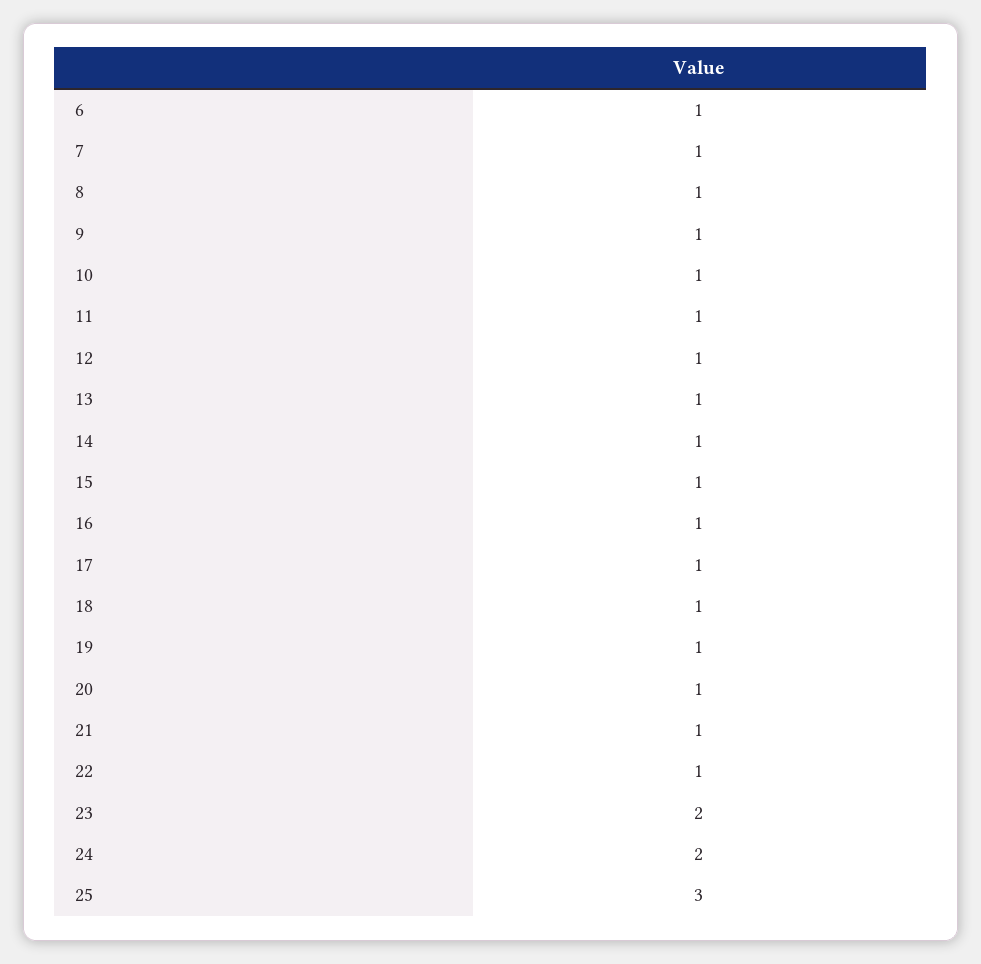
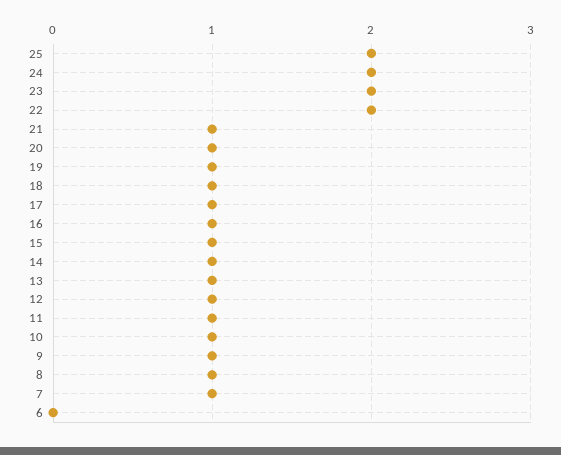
  {
-   "6": 1,
+   "6": 0,
    "7": 1,
    "8": 1,
    "9": 1,
    "10": 1,
    "11": 1,
    "12": 1,
    "13": 1,
    "14": 1,
    "15": 1,
    "16": 1,
    "17": 1,
    "18": 1,
    "19": 1,
    "20": 1,
    "21": 1,
-   "22": 1,
+   "22": 2,
    "23": 2,
    "24": 2,
-   "25": 3
+   "25": 2
  }

